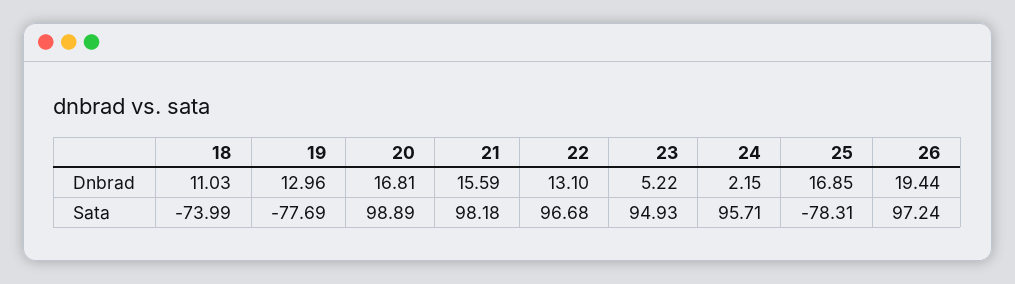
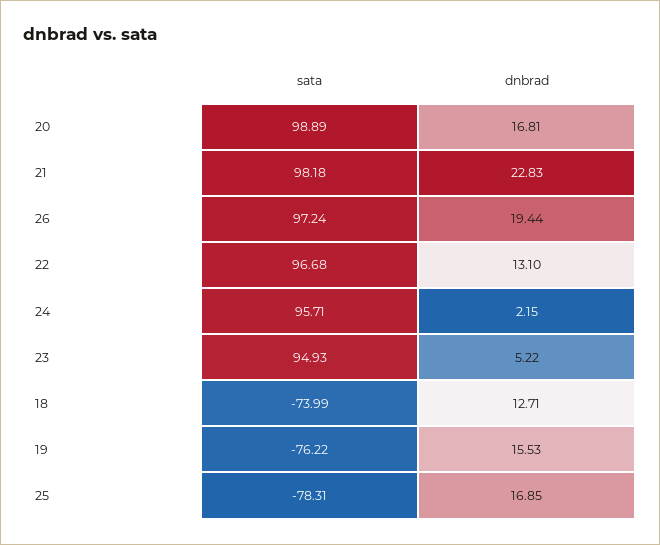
  {
    "18": {
-     "Dnbrad": 11.03,
+     "Dnbrad": 12.71,
      "Sata": -73.99
    },
    "19": {
-     "Dnbrad": 12.96,
+     "Dnbrad": 15.53,
-     "Sata": -77.69
+     "Sata": -76.22
    },
    "20": {
      "Dnbrad": 16.81,
      "Sata": 98.89
    },
    "21": {
-     "Dnbrad": 15.59,
+     "Dnbrad": 22.83,
      "Sata": 98.18
    },
    "22": {
      "Dnbrad": 13.1,
      "Sata": 96.68
    },
    "23": {
      "Dnbrad": 5.22,
      "Sata": 94.93
    },
    "24": {
      "Dnbrad": 2.15,
      "Sata": 95.71
    },
    "25": {
      "Dnbrad": 16.85,
      "Sata": -78.31
    },
    "26": {
      "Dnbrad": 19.44,
      "Sata": 97.24
    }
  }

